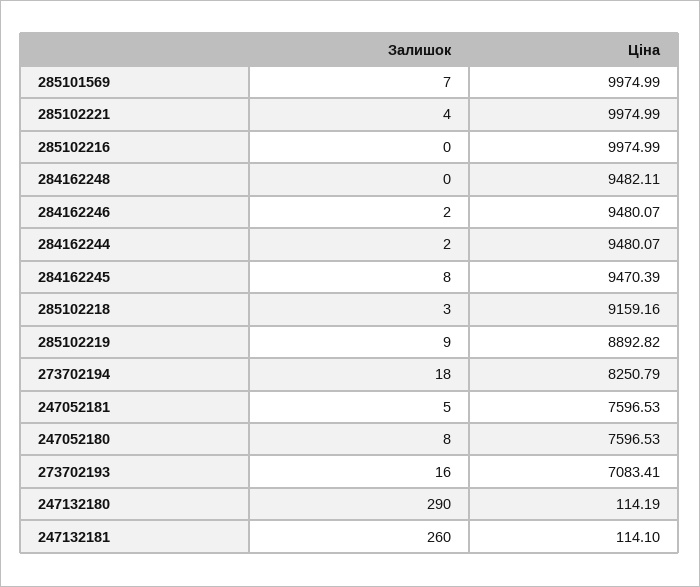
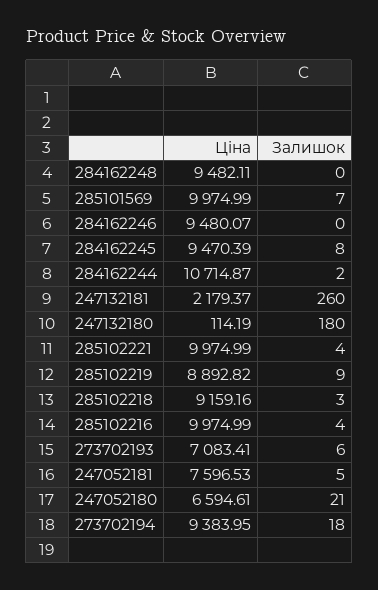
  {
    "Залишок": {
      "285101569": 7,
      "285102221": 4,
-     "285102216": 0,
+     "285102216": 4,
      "284162248": 0,
-     "284162246": 2,
+     "284162246": 0,
      "284162244": 2,
      "284162245": 8,
      "285102218": 3,
      "285102219": 9,
      "273702194": 18,
      "247052181": 5,
-     "247052180": 8,
+     "247052180": 21,
-     "273702193": 16,
+     "273702193": 6,
-     "247132180": 290,
+     "247132180": 180,
      "247132181": 260
    },
    "Ціна": {
      "285101569": 9974.99,
      "285102221": 9974.99,
      "285102216": 9974.99,
      "284162248": 9482.11,
      "284162246": 9480.07,
-     "284162244": 9480.07,
+     "284162244": 10714.87,
      "284162245": 9470.39,
      "285102218": 9159.16,
      "285102219": 8892.82,
-     "273702194": 8250.79,
+     "273702194": 9383.95,
      "247052181": 7596.53,
-     "247052180": 7596.53,
+     "247052180": 6594.61,
      "273702193": 7083.41,
      "247132180": 114.19,
-     "247132181": 114.1
+     "247132181": 2179.37
    }
  }

